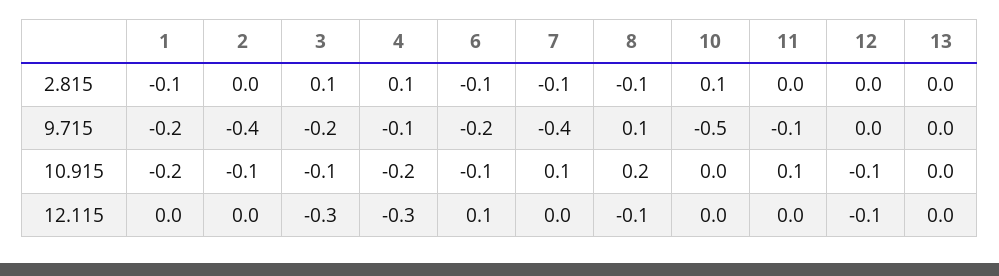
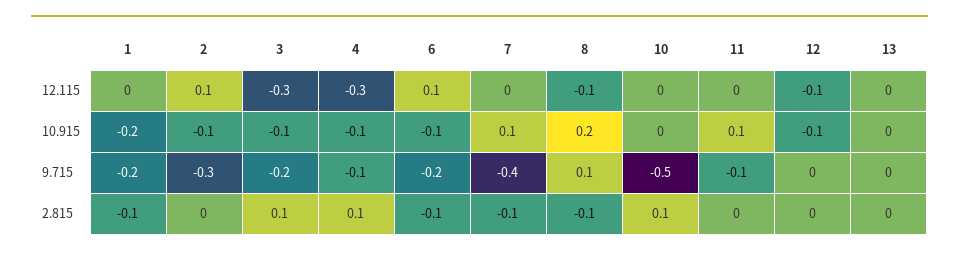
  {
    "1": {
      "2.815": -0.1,
      "9.715": -0.2,
      "10.915": -0.2,
      "12.115": 0
    },
    "2": {
      "2.815": 0,
-     "9.715": -0.4,
+     "9.715": -0.3,
      "10.915": -0.1,
-     "12.115": 0
+     "12.115": 0.1
    },
    "3": {
      "2.815": 0.1,
      "9.715": -0.2,
      "10.915": -0.1,
      "12.115": -0.3
    },
    "4": {
      "2.815": 0.1,
      "9.715": -0.1,
-     "10.915": -0.2,
+     "10.915": -0.1,
      "12.115": -0.3
    },
    "6": {
      "2.815": -0.1,
      "9.715": -0.2,
      "10.915": -0.1,
      "12.115": 0.1
    },
    "7": {
      "2.815": -0.1,
      "9.715": -0.4,
      "10.915": 0.1,
      "12.115": 0
    },
    "8": {
      "2.815": -0.1,
      "9.715": 0.1,
      "10.915": 0.2,
      "12.115": -0.1
    },
    "10": {
      "2.815": 0.1,
      "9.715": -0.5,
      "10.915": 0,
      "12.115": 0
    },
    "11": {
      "2.815": 0,
      "9.715": -0.1,
      "10.915": 0.1,
      "12.115": 0
    },
    "12": {
      "2.815": 0,
      "9.715": 0,
      "10.915": -0.1,
      "12.115": -0.1
    },
    "13": {
      "2.815": 0,
      "9.715": 0,
      "10.915": 0,
      "12.115": 0
    }
  }

